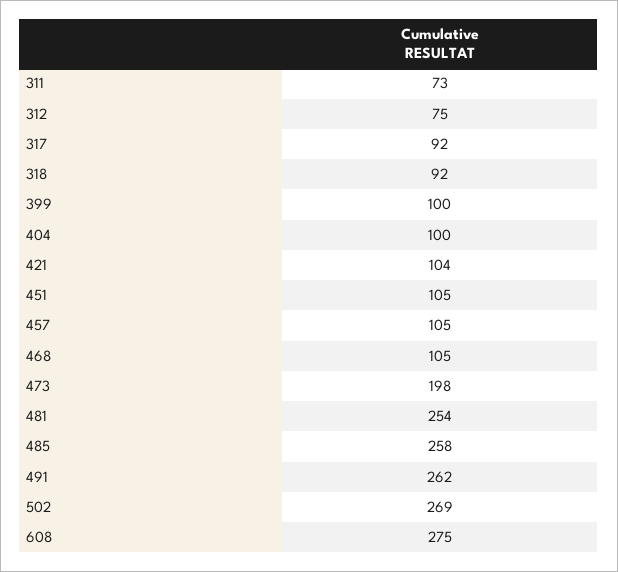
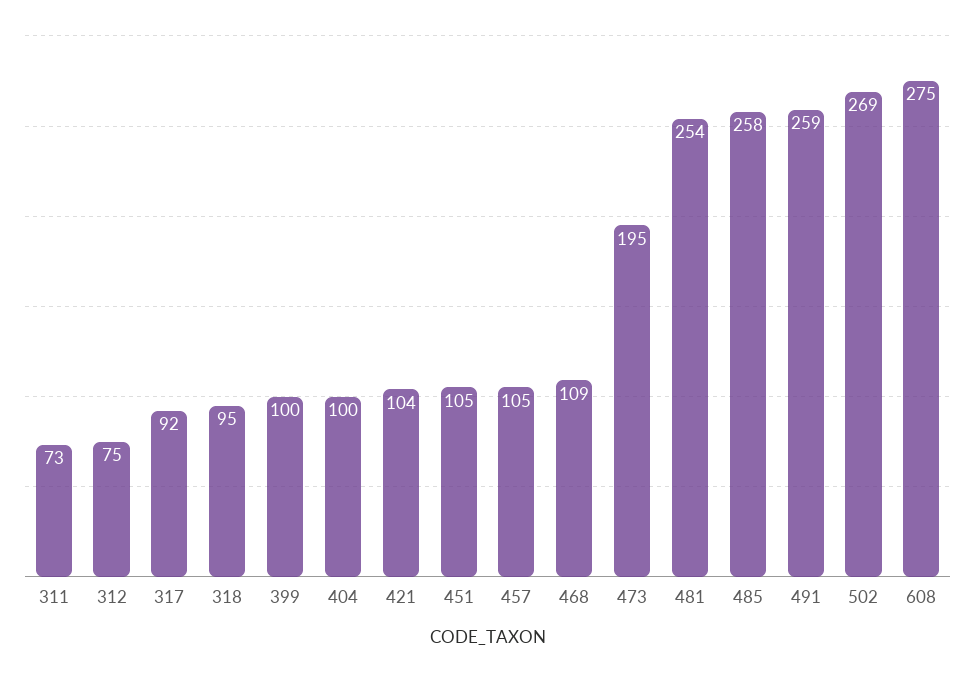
  {
    "311": 73,
    "312": 75,
    "317": 92,
-   "318": 92,
+   "318": 95,
    "399": 100,
    "404": 100,
    "421": 104,
    "451": 105,
    "457": 105,
-   "468": 105,
+   "468": 109,
-   "473": 198,
+   "473": 195,
    "481": 254,
    "485": 258,
-   "491": 262,
+   "491": 259,
    "502": 269,
    "608": 275
  }

